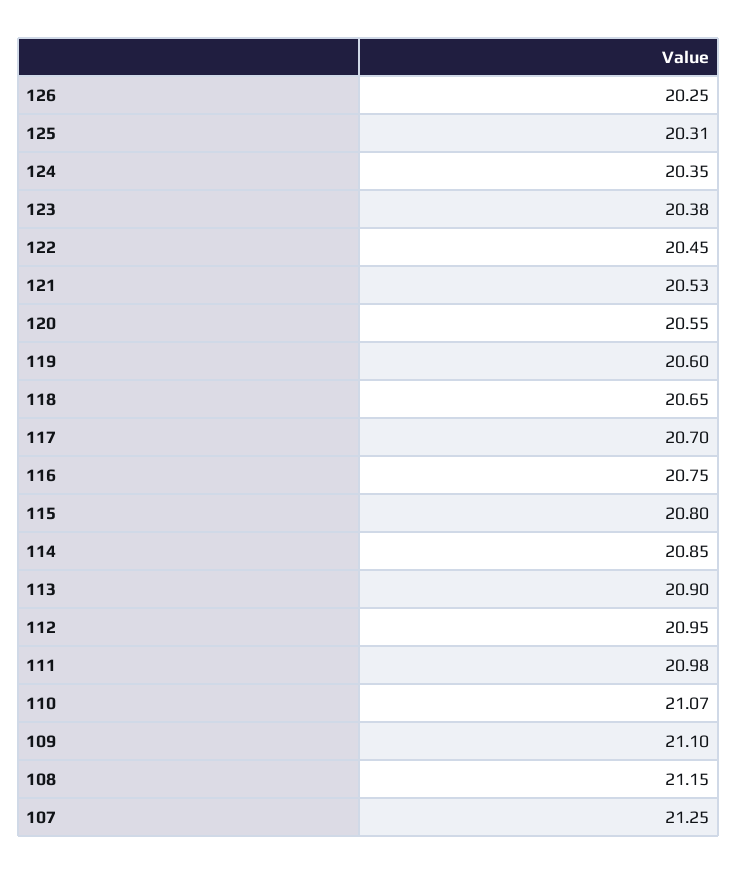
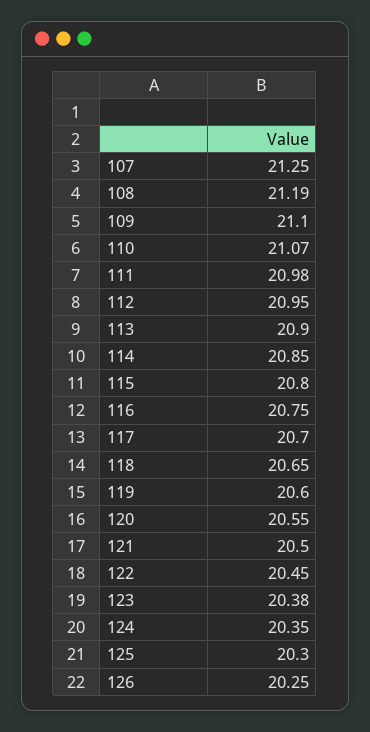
  {
    "126": 20.25,
-   "125": 20.31,
+   "125": 20.3,
    "124": 20.35,
    "123": 20.38,
    "122": 20.45,
-   "121": 20.53,
+   "121": 20.5,
    "120": 20.55,
    "119": 20.6,
    "118": 20.65,
    "117": 20.7,
    "116": 20.75,
    "115": 20.8,
    "114": 20.85,
    "113": 20.9,
    "112": 20.95,
    "111": 20.98,
    "110": 21.07,
    "109": 21.1,
-   "108": 21.15,
+   "108": 21.19,
    "107": 21.25
  }

